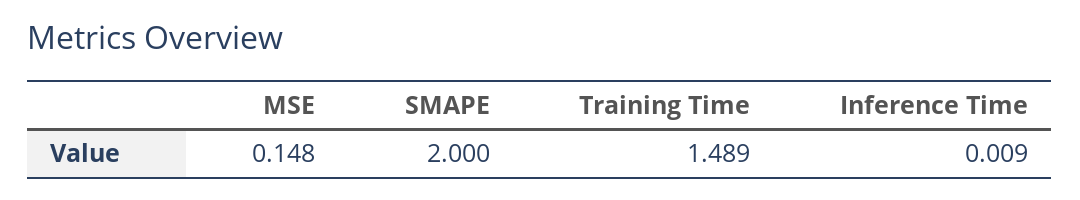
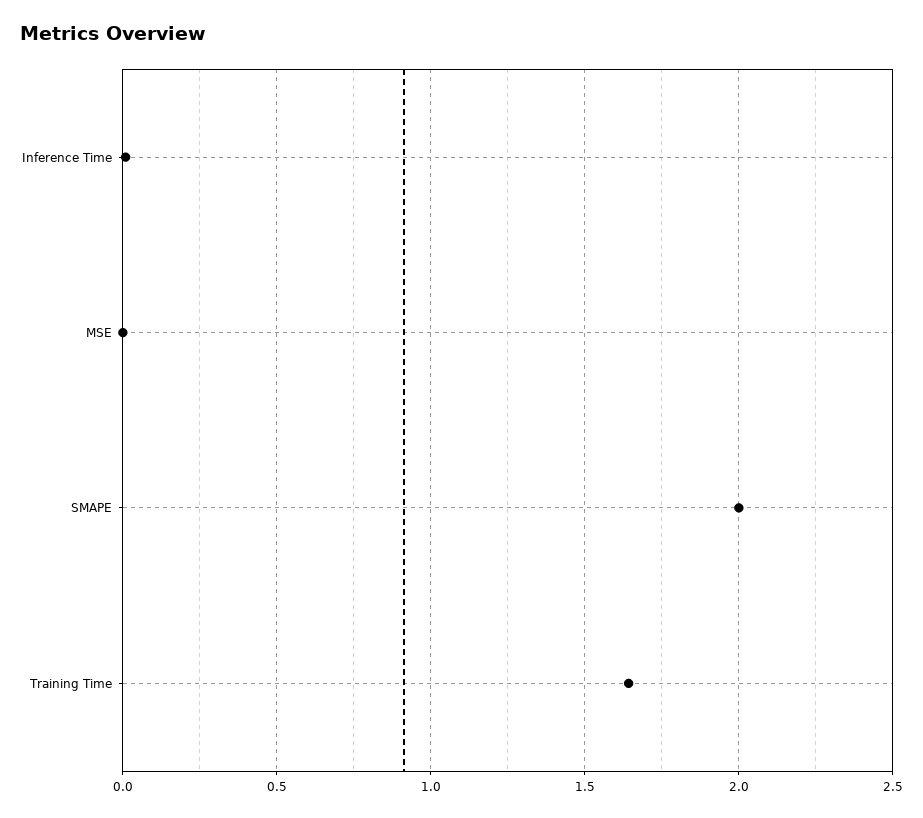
  {
-   "MSE": 0.148,
+   "MSE": 0,
    "SMAPE": 2,
-   "Training Time": 1.489,
+   "Training Time": 1.65,
    "Inference Time": 0.009
  }

